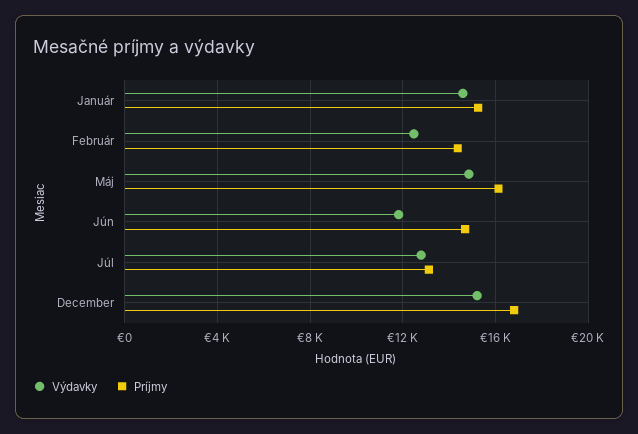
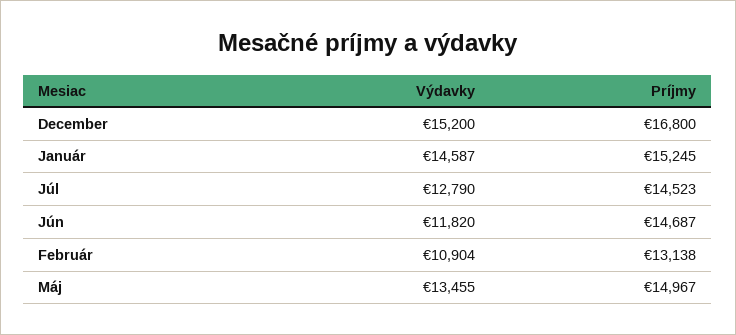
  {
    "Výdavky": {
      "Január": 14587,
-     "Február": 12500,
+     "Február": 10904,
-     "Máj": 15000,
+     "Máj": 13455,
      "Jún": 11820,
      "Júl": 12790,
      "December": 15200
    },
    "Príjmy": {
      "Január": 15245,
-     "Február": 14500,
+     "Február": 13138,
-     "Máj": 16000,
+     "Máj": 14967,
      "Jún": 14687,
-     "Júl": 13000,
+     "Júl": 14523,
      "December": 16800
    }
  }

